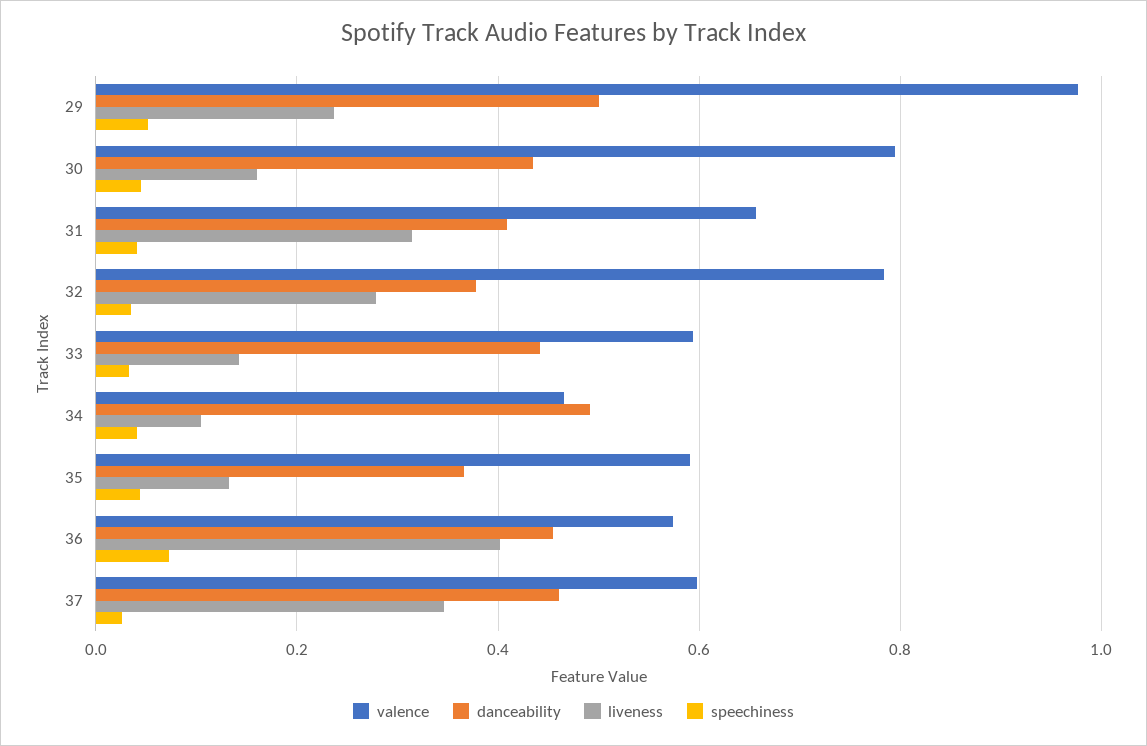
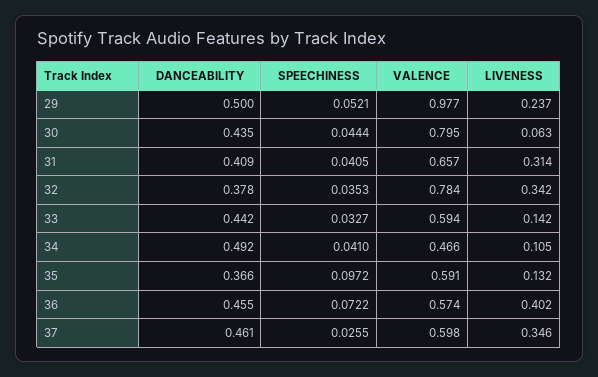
  {
    "valence": {
      "29": 0.977,
      "30": 0.795,
      "31": 0.657,
      "32": 0.784,
      "33": 0.594,
      "34": 0.466,
      "35": 0.591,
      "36": 0.574,
      "37": 0.598
    },
    "danceability": {
      "29": 0.5,
      "30": 0.435,
      "31": 0.409,
      "32": 0.378,
      "33": 0.442,
      "34": 0.492,
      "35": 0.366,
      "36": 0.455,
      "37": 0.461
    },
    "liveness": {
      "29": 0.237,
-     "30": 0.16,
+     "30": 0.063,
      "31": 0.314,
-     "32": 0.28,
+     "32": 0.342,
      "33": 0.142,
      "34": 0.105,
      "35": 0.132,
      "36": 0.402,
      "37": 0.346
    },
    "speechiness": {
      "29": 0.0521,
      "30": 0.0444,
      "31": 0.0405,
      "32": 0.0353,
      "33": 0.0327,
      "34": 0.041,
-     "35": 0.04,
+     "35": 0.0972,
      "36": 0.0722,
      "37": 0.0255
    }
  }

